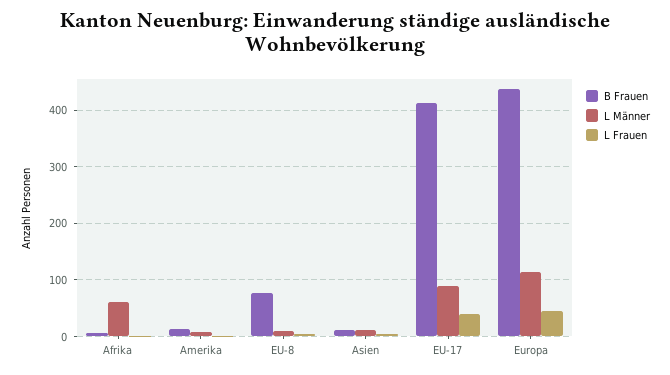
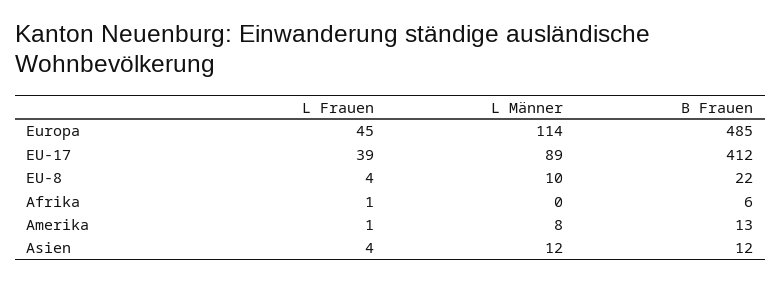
  {
    "B Frauen": {
      "Afrika": 6,
      "Amerika": 13,
-     "EU-8": 80,
+     "EU-8": 22,
      "Asien": 12,
      "EU-17": 412,
-     "Europa": 440
+     "Europa": 485
    },
    "L Männer": {
-     "Afrika": 60,
+     "Afrika": 0,
      "Amerika": 8,
      "EU-8": 10,
      "Asien": 12,
      "EU-17": 89,
      "Europa": 114
    },
    "L Frauen": {
      "Afrika": 1,
      "Amerika": 1,
      "EU-8": 4,
      "Asien": 4,
      "EU-17": 39,
      "Europa": 45
    }
  }

